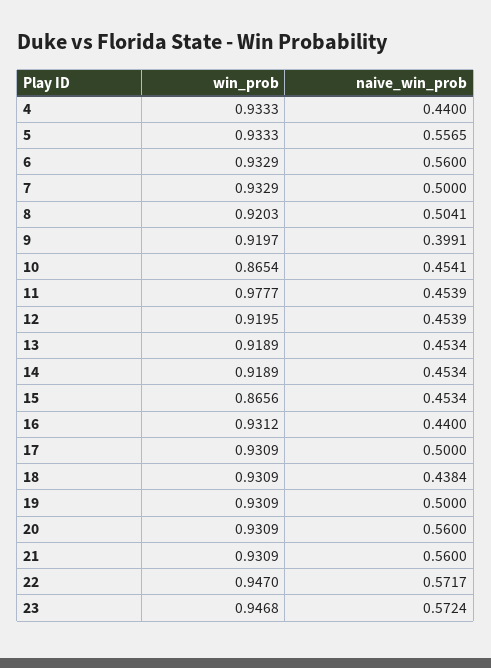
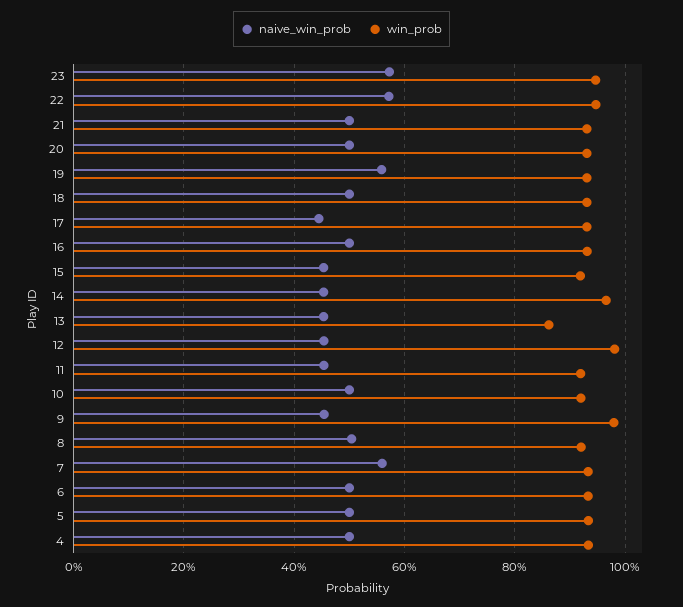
  {
    "win_prob": {
      "4": 0.9333,
      "5": 0.9333,
      "6": 0.9329,
      "7": 0.9329,
      "8": 0.9203,
-     "9": 0.9197,
+     "9": 0.98,
-     "10": 0.8654,
+     "10": 0.92,
-     "11": 0.9777,
+     "11": 0.92,
-     "12": 0.9195,
+     "12": 0.98,
-     "13": 0.9189,
+     "13": 0.86,
-     "14": 0.9189,
+     "14": 0.96,
-     "15": 0.8656,
+     "15": 0.92,
      "16": 0.9312,
      "17": 0.9309,
      "18": 0.9309,
      "19": 0.9309,
      "20": 0.9309,
      "21": 0.9309,
      "22": 0.947,
      "23": 0.9468
    },
    "naive_win_prob": {
-     "4": 0.44,
+     "4": 0.5,
-     "5": 0.5565,
+     "5": 0.5,
-     "6": 0.56,
+     "6": 0.5,
-     "7": 0.5,
+     "7": 0.56,
      "8": 0.5041,
-     "9": 0.3991,
+     "9": 0.46,
-     "10": 0.4541,
+     "10": 0.5,
      "11": 0.4539,
      "12": 0.4539,
      "13": 0.4534,
      "14": 0.4534,
      "15": 0.4534,
-     "16": 0.44,
+     "16": 0.5,
-     "17": 0.5,
+     "17": 0.44,
-     "18": 0.4384,
+     "18": 0.5,
-     "19": 0.5,
+     "19": 0.56,
-     "20": 0.56,
+     "20": 0.5,
-     "21": 0.56,
+     "21": 0.5,
      "22": 0.5717,
      "23": 0.5724
    }
  }

